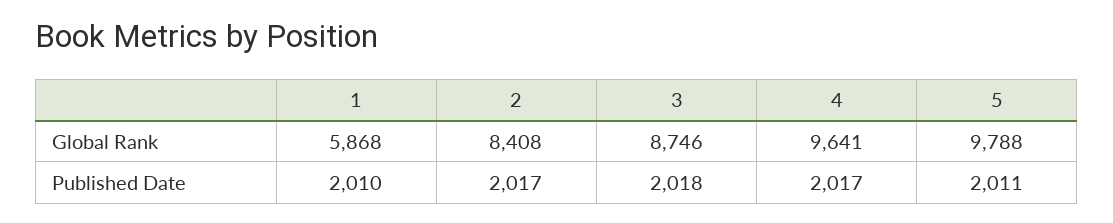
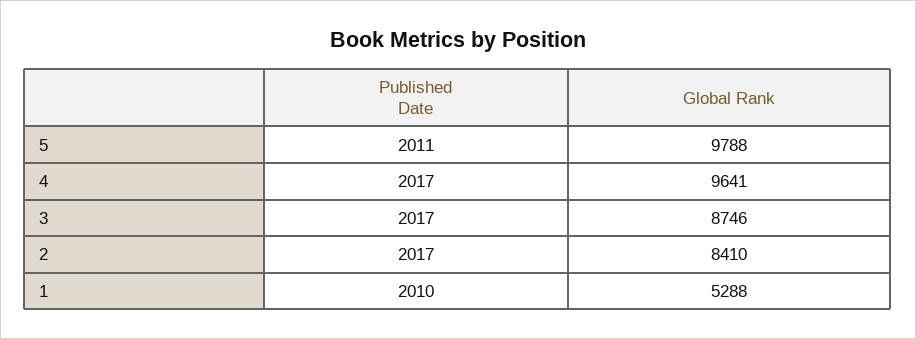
  {
    "1": {
-     "Global Rank": 5868,
+     "Global Rank": 5288,
      "Published Date": 2010
    },
    "2": {
-     "Global Rank": 8408,
+     "Global Rank": 8410,
      "Published Date": 2017
    },
    "3": {
      "Global Rank": 8746,
-     "Published Date": 2018
+     "Published Date": 2017
    },
    "4": {
      "Global Rank": 9641,
      "Published Date": 2017
    },
    "5": {
      "Global Rank": 9788,
      "Published Date": 2011
    }
  }

